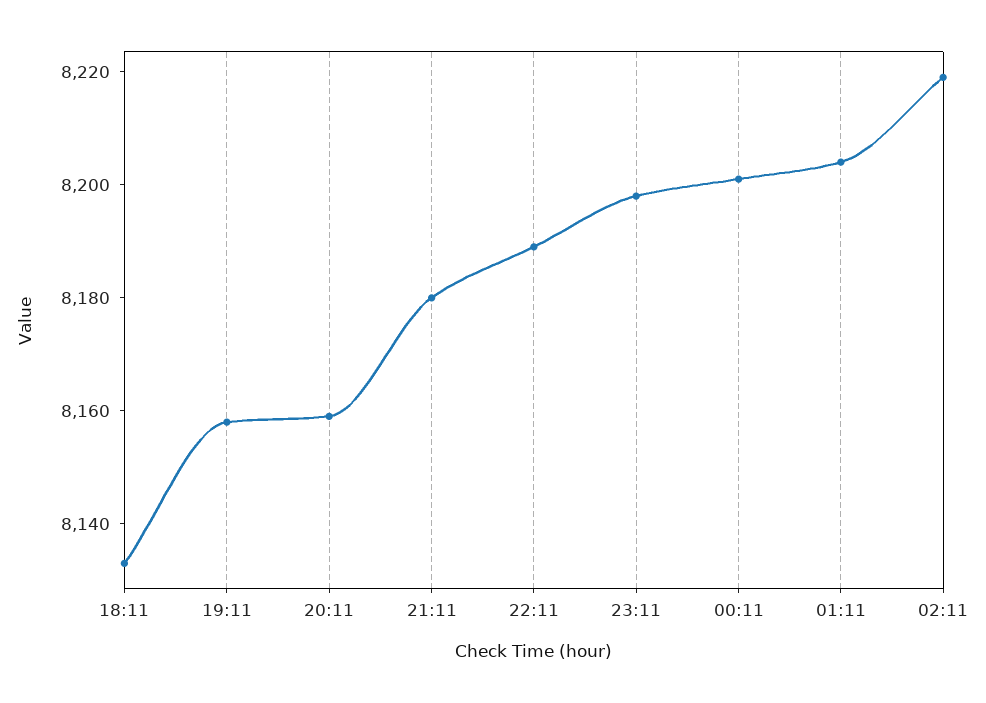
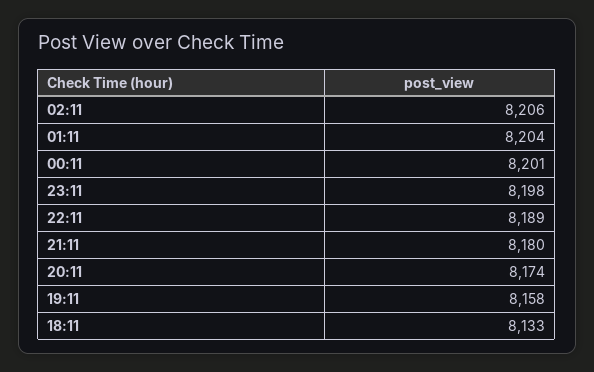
  {
    "18:11": 8133,
    "19:11": 8158,
-   "20:11": 8160,
+   "20:11": 8174,
    "21:11": 8180,
    "22:11": 8189,
    "23:11": 8198,
    "00:11": 8201,
    "01:11": 8204,
-   "02:11": 8220
+   "02:11": 8206
  }

